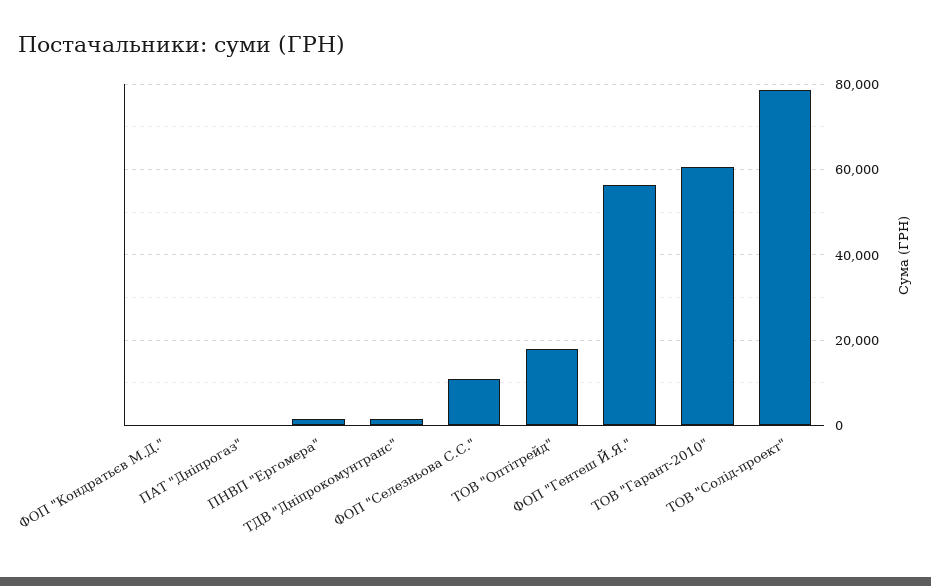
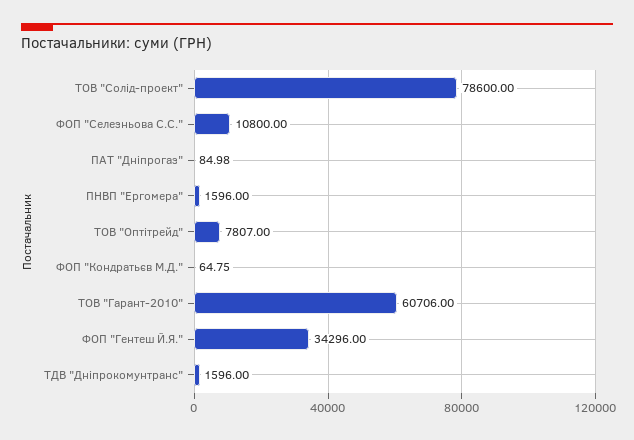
  {
    "ФОП \"Кондратьєв М.Д.\"": 64.75,
    "ПАТ \"Дніпрогаз\"": 84.98,
    "ПНВП \"Ергомера\"": 1596,
    "ТДВ \"Дніпрокомунтранс\"": 1596,
    "ФОП \"Селезньова С.С.\"": 10800,
-   "ТОВ \"Оптітрейд\"": 18000,
+   "ТОВ \"Оптітрейд\"": 7807,
-   "ФОП \"Гентеш Й.Я.\"": 56000,
+   "ФОП \"Гентеш Й.Я.\"": 34296,
    "ТОВ \"Гарант-2010\"": 60706,
    "ТОВ \"Солід-проект\"": 78600
  }

